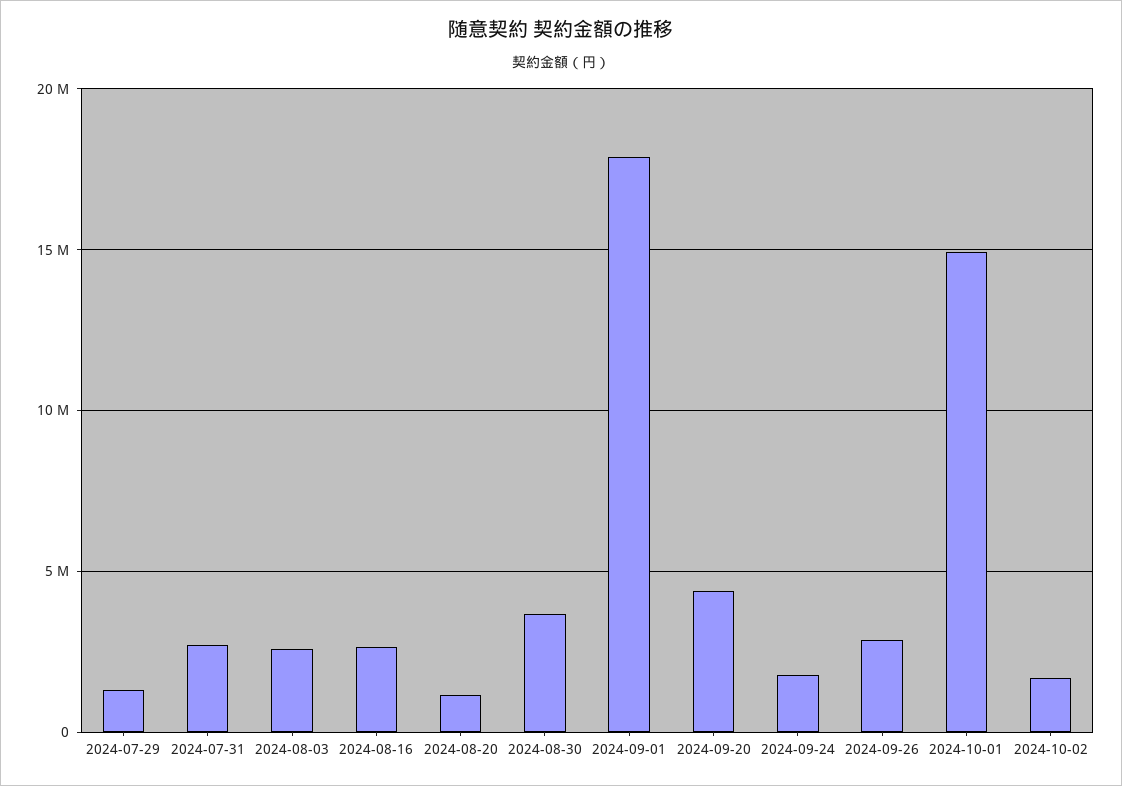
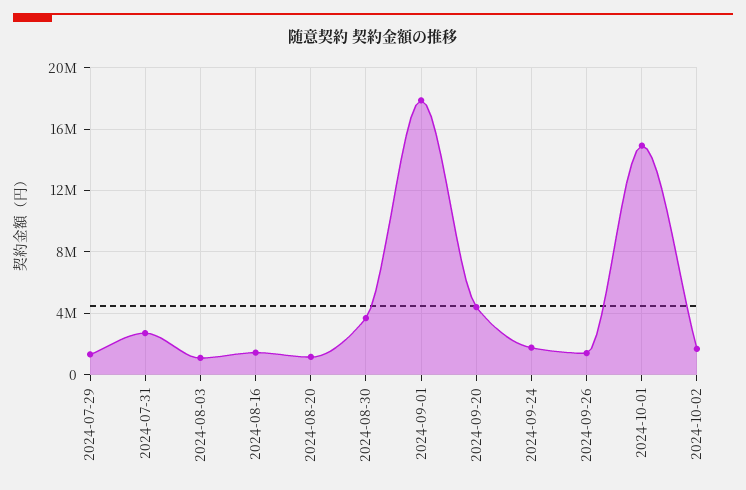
  {
    "2024-07-29": 1500000,
    "2024-07-31": 2500000,
-   "2024-08-03": 2500000,
+   "2024-08-03": 1000000,
-   "2024-08-16": 2500000,
+   "2024-08-16": 1500000,
    "2024-08-20": 1000000,
    "2024-08-30": 3500000,
    "2024-09-01": 18000000,
    "2024-09-20": 4500000,
    "2024-09-24": 2000000,
-   "2024-09-26": 3000000,
+   "2024-09-26": 1500000,
    "2024-10-01": 15000000,
    "2024-10-02": 1500000
  }

